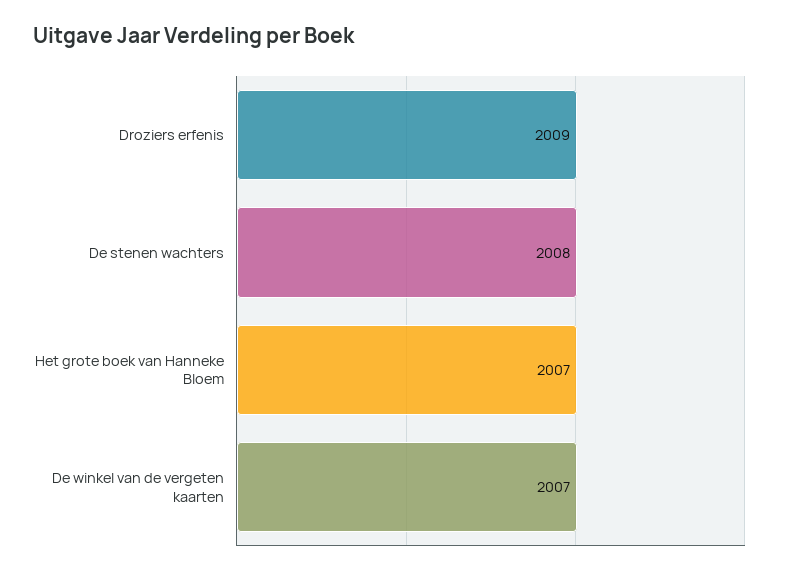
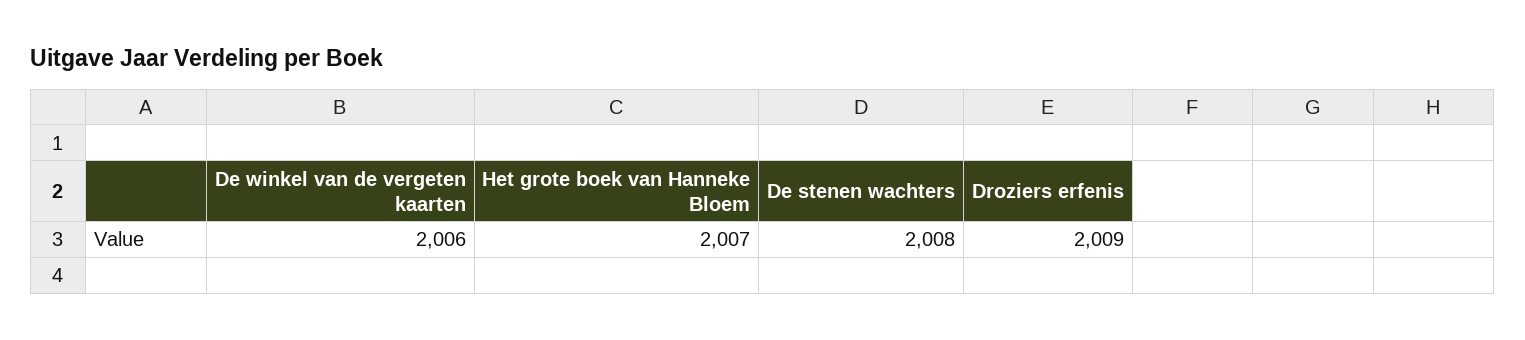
  {
    "Droziers erfenis": 2009,
    "De stenen wachters": 2008,
    "Het grote boek van Hanneke Bloem": 2007,
-   "De winkel van de vergeten kaarten": 2007
+   "De winkel van de vergeten kaarten": 2006
  }

